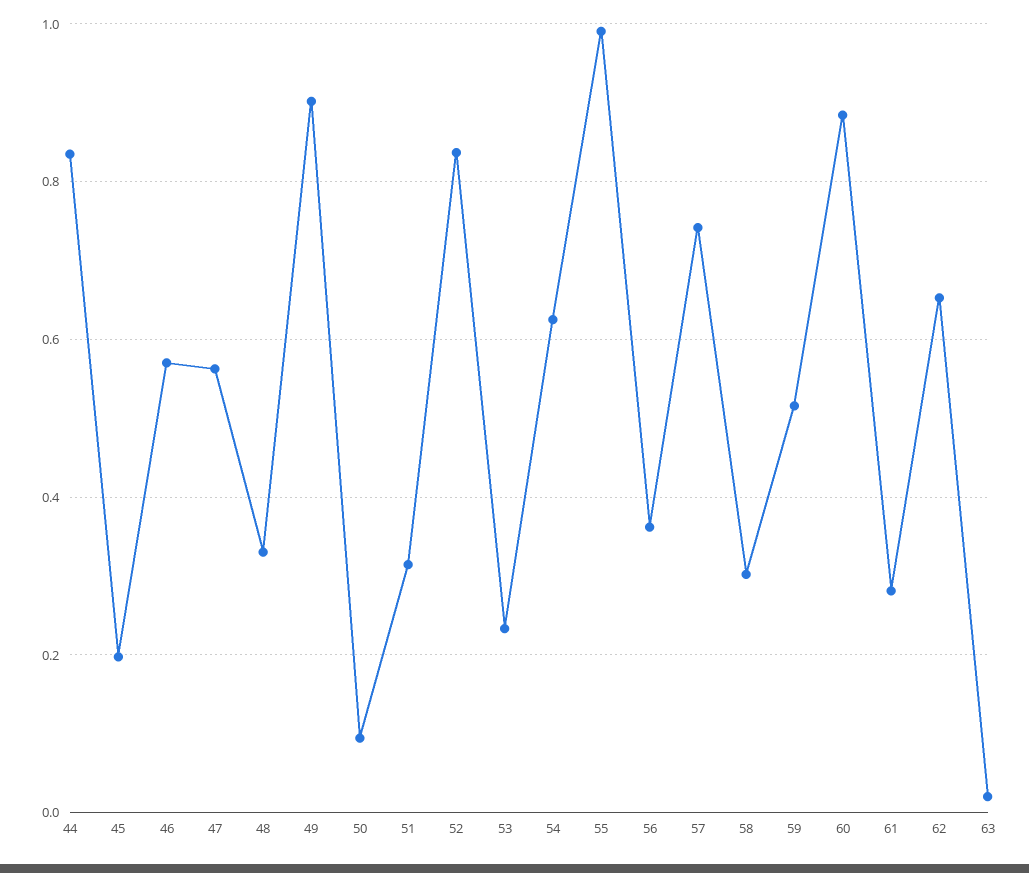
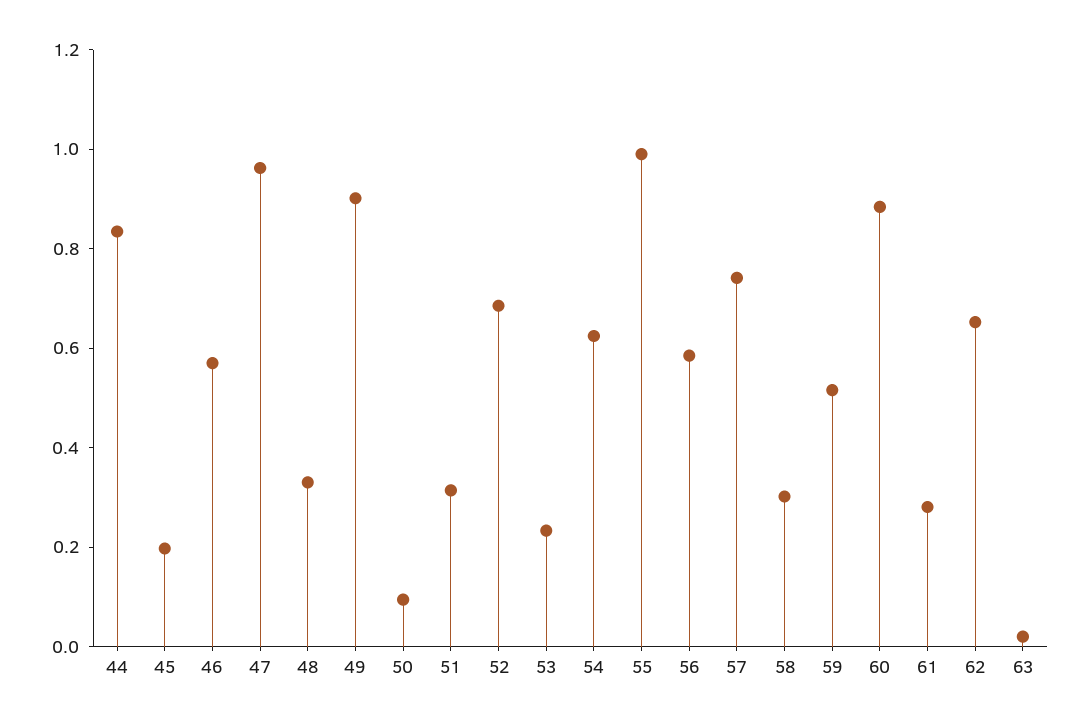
  {
    "44": 0.84,
    "45": 0.2,
    "46": 0.58,
-   "47": 0.56,
+   "47": 0.95,
    "48": 0.34,
    "49": 0.9,
    "50": 0.1,
    "51": 0.32,
-   "52": 0.84,
+   "52": 0.7,
    "53": 0.24,
    "54": 0.62,
    "55": 1,
-   "56": 0.36,
+   "56": 0.6,
    "57": 0.74,
    "58": 0.3,
    "59": 0.52,
    "60": 0.88,
    "61": 0.28,
    "62": 0.66,
    "63": 0.02
  }

